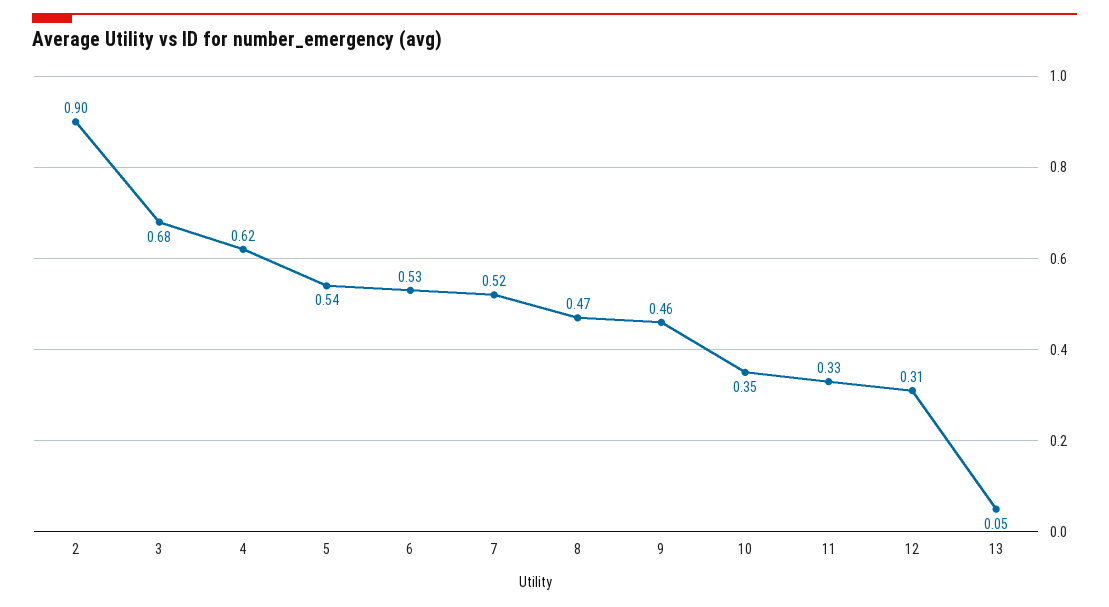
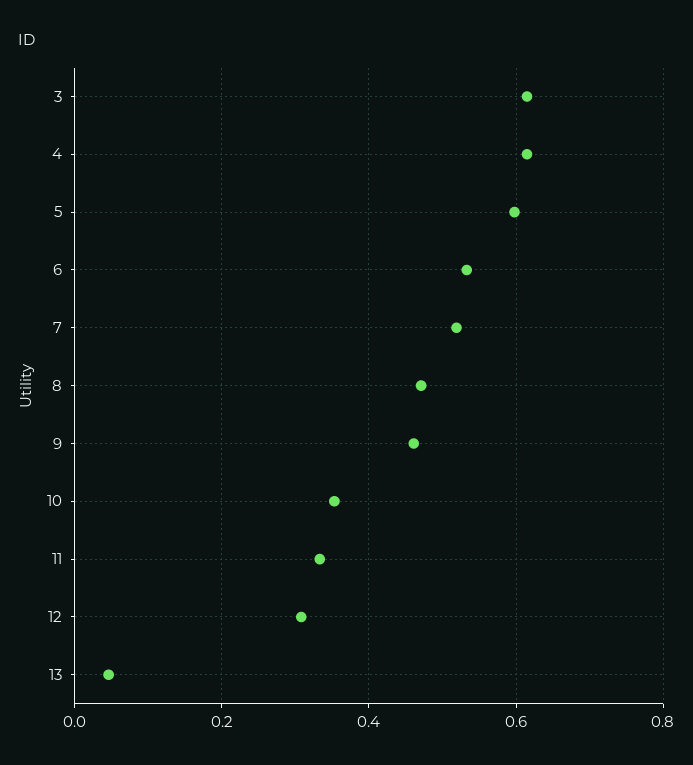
  {
-   "2": 0.9,
-   "3": 0.68,
+   "3": 0.62,
    "4": 0.62,
-   "5": 0.54,
+   "5": 0.6,
    "6": 0.53,
    "7": 0.52,
    "8": 0.47,
    "9": 0.46,
    "10": 0.35,
    "11": 0.33,
    "12": 0.31,
    "13": 0.05
  }

